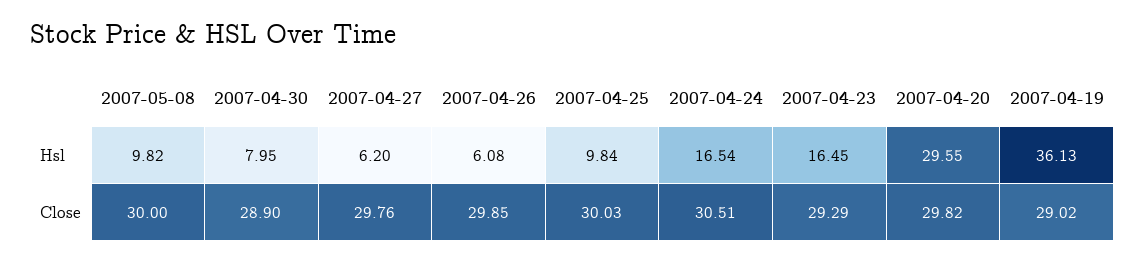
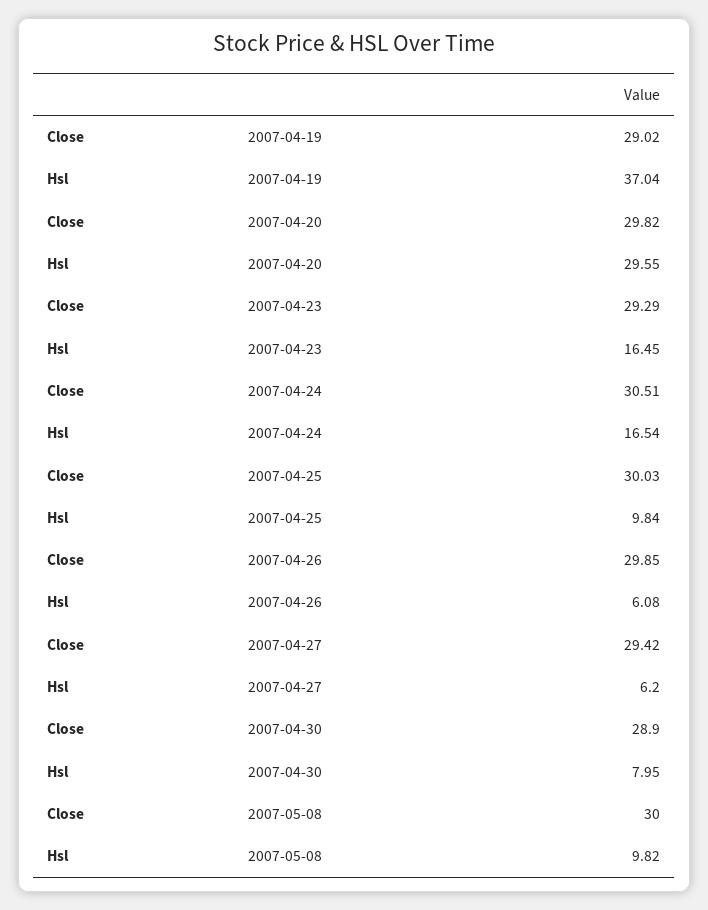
  {
    "2007-05-08": {
      "Hsl": 9.82,
      "Close": 30
    },
    "2007-04-30": {
      "Hsl": 7.95,
      "Close": 28.9
    },
    "2007-04-27": {
      "Hsl": 6.2,
-     "Close": 29.76
+     "Close": 29.42
    },
    "2007-04-26": {
      "Hsl": 6.08,
      "Close": 29.85
    },
    "2007-04-25": {
      "Hsl": 9.84,
      "Close": 30.03
    },
    "2007-04-24": {
      "Hsl": 16.54,
      "Close": 30.51
    },
    "2007-04-23": {
      "Hsl": 16.45,
      "Close": 29.29
    },
    "2007-04-20": {
      "Hsl": 29.55,
      "Close": 29.82
    },
    "2007-04-19": {
-     "Hsl": 36.13,
+     "Hsl": 37.04,
      "Close": 29.02
    }
  }

